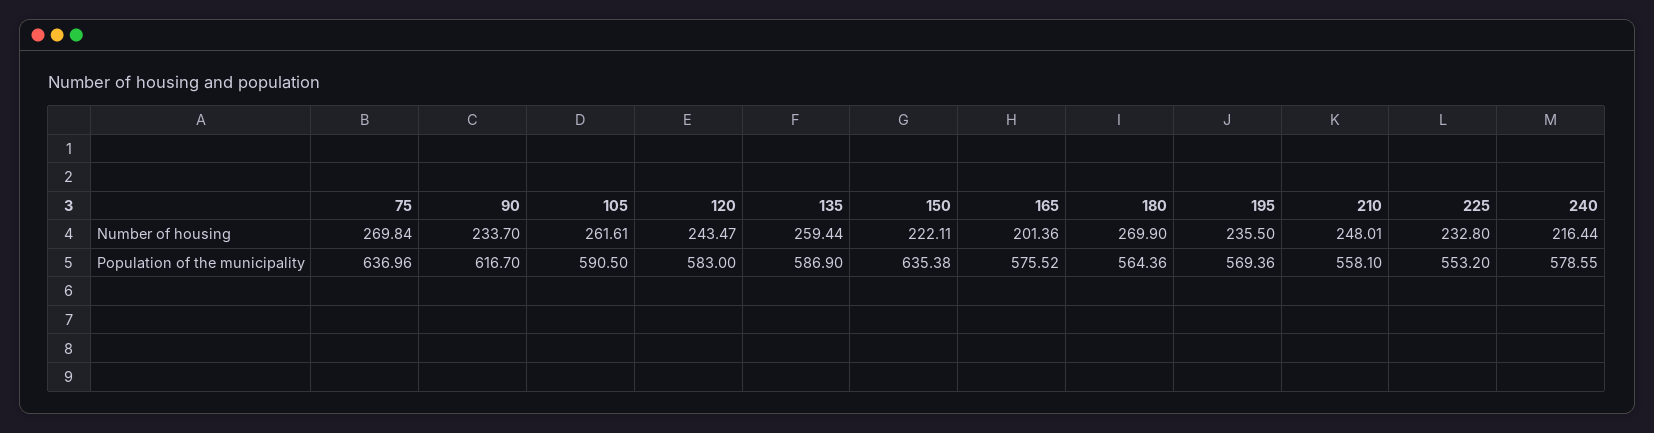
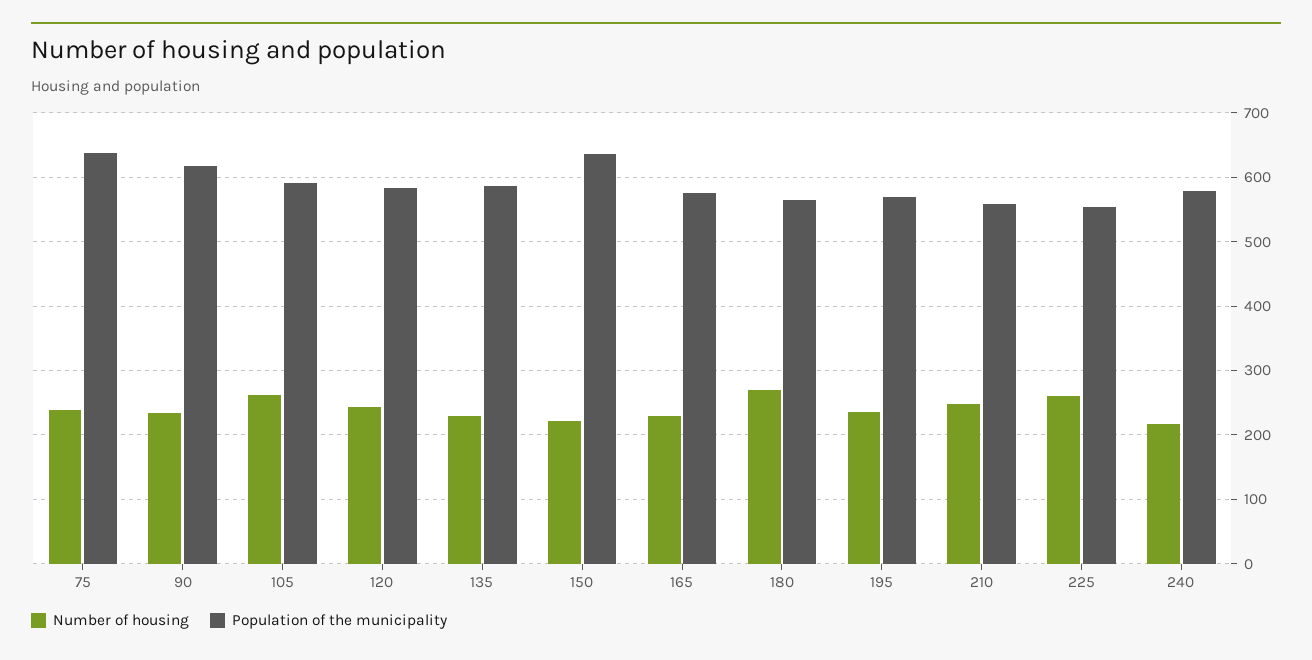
  {
    "Number of housing": {
-     "75": 269.84,
+     "75": 240,
      "90": 233.7,
      "105": 261.61,
      "120": 243.47,
-     "135": 259.44,
+     "135": 230,
      "150": 222.11,
-     "165": 201.36,
+     "165": 230,
      "180": 269.9,
      "195": 235.5,
      "210": 248.01,
-     "225": 232.8,
+     "225": 260,
      "240": 216.44
    },
    "Population of the municipality": {
      "75": 636.96,
      "90": 616.7,
      "105": 590.5,
      "120": 583,
      "135": 586.9,
      "150": 635.38,
      "165": 575.52,
      "180": 564.36,
      "195": 569.36,
      "210": 558.1,
      "225": 553.2,
      "240": 578.55
    }
  }

